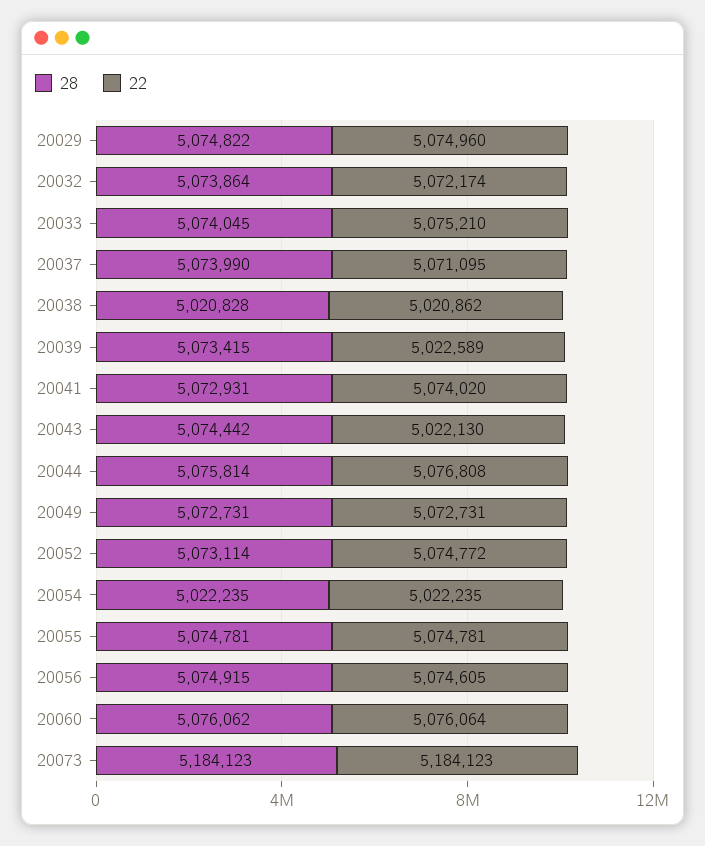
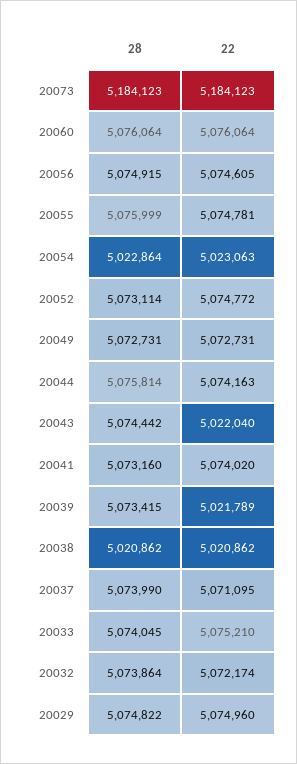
  {
    "28": {
      "20029": 5074822,
      "20032": 5073864,
      "20033": 5074045,
      "20037": 5073990,
-     "20038": 5020828,
+     "20038": 5020862,
      "20039": 5073415,
-     "20041": 5072931,
+     "20041": 5073160,
      "20043": 5074442,
      "20044": 5075814,
      "20049": 5072731,
      "20052": 5073114,
-     "20054": 5022235,
+     "20054": 5022864,
-     "20055": 5074781,
+     "20055": 5075999,
      "20056": 5074915,
-     "20060": 5076062,
+     "20060": 5076064,
      "20073": 5184123
    },
    "22": {
      "20029": 5074960,
      "20032": 5072174,
      "20033": 5075210,
      "20037": 5071095,
      "20038": 5020862,
-     "20039": 5022589,
+     "20039": 5021789,
      "20041": 5074020,
-     "20043": 5022130,
+     "20043": 5022040,
-     "20044": 5076808,
+     "20044": 5074163,
      "20049": 5072731,
      "20052": 5074772,
-     "20054": 5022235,
+     "20054": 5023063,
      "20055": 5074781,
      "20056": 5074605,
      "20060": 5076064,
      "20073": 5184123
    }
  }

